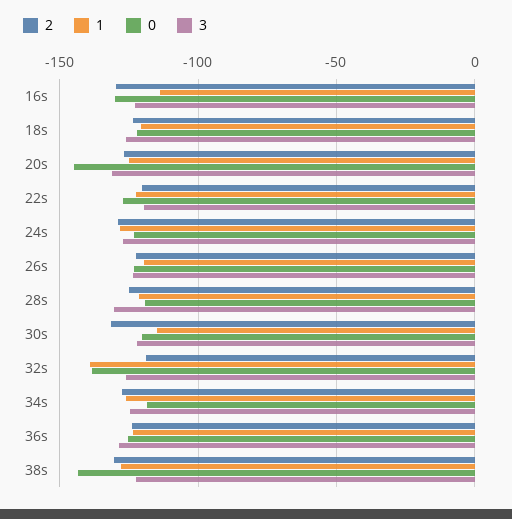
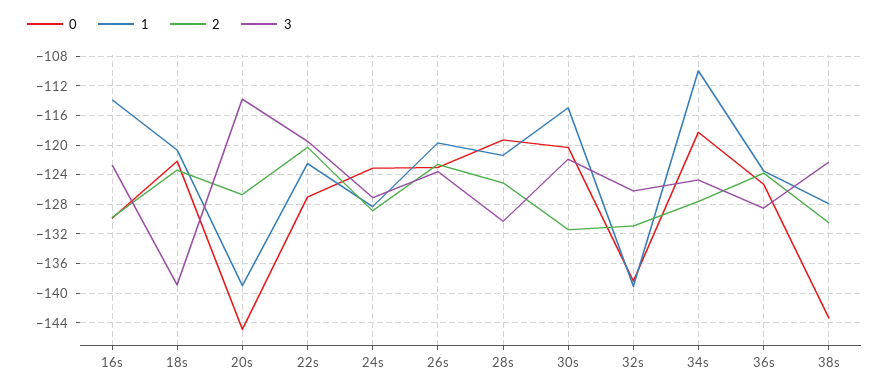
  {
    "2": {
      "16s": -130,
      "18s": -123,
      "20s": -127,
      "22s": -120,
      "24s": -129,
      "26s": -123,
      "28s": -125,
      "30s": -131,
-     "32s": -120,
+     "32s": -131,
      "34s": -128,
      "36s": -124,
      "38s": -131
    },
    "1": {
      "16s": -114,
      "18s": -121,
-     "20s": -125,
+     "20s": -139,
      "22s": -123,
      "24s": -128,
      "26s": -120,
      "28s": -121,
      "30s": -115,
      "32s": -139,
-     "34s": -125,
+     "34s": -110,
      "36s": -124,
      "38s": -128
    },
    "0": {
      "16s": -130,
      "18s": -122,
      "20s": -145,
      "22s": -127,
      "24s": -123,
      "26s": -123,
      "28s": -119,
      "30s": -120,
      "32s": -138,
      "34s": -118,
      "36s": -125,
      "38s": -143
    },
    "3": {
      "16s": -123,
-     "18s": -125,
+     "18s": -139,
-     "20s": -130,
+     "20s": -114,
      "22s": -120,
      "24s": -127,
      "26s": -124,
      "28s": -130,
      "30s": -122,
      "32s": -126,
      "34s": -125,
      "36s": -129,
      "38s": -122
    }
  }

